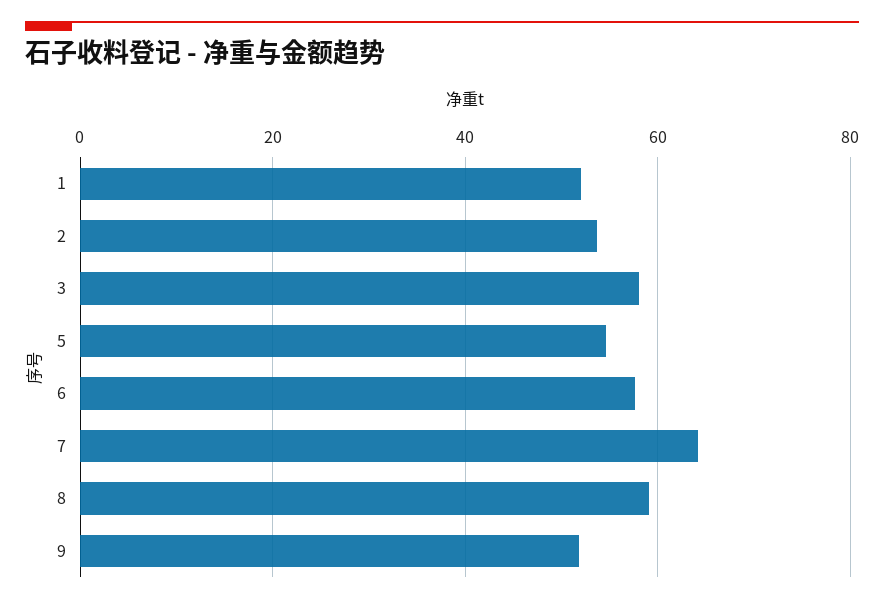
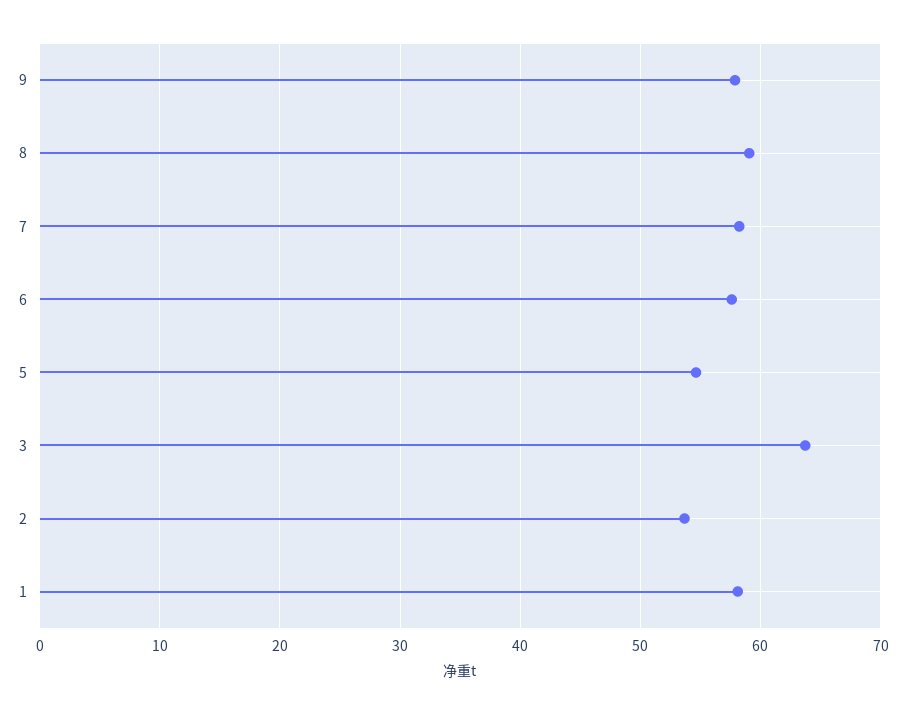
  {
-   "1": 52,
+   "1": 58,
    "2": 54,
-   "3": 58,
+   "3": 64,
    "5": 55,
    "6": 58,
-   "7": 64,
+   "7": 58,
    "8": 59,
-   "9": 52
+   "9": 58
  }

